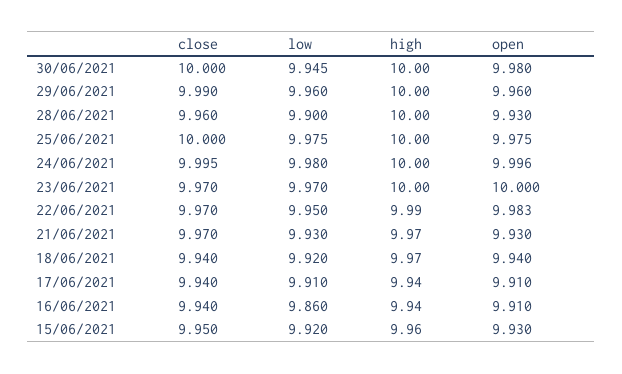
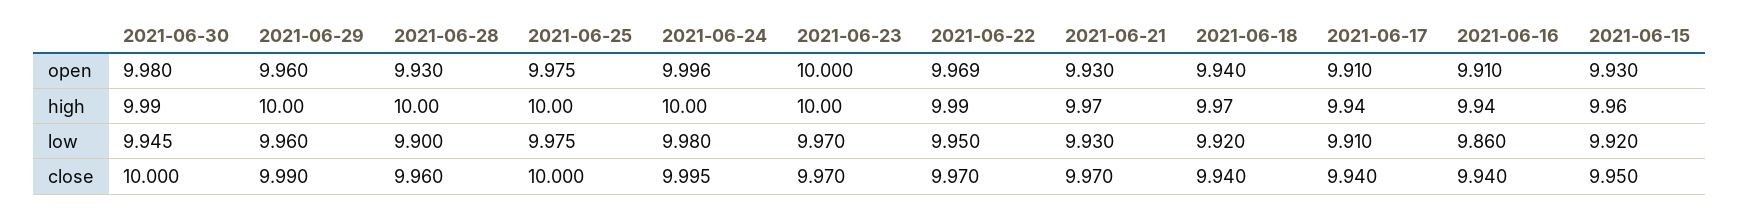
  {
    "close": {
      "30/06/2021": 10,
      "29/06/2021": 9.99,
      "28/06/2021": 9.96,
      "25/06/2021": 10,
      "24/06/2021": 9.995,
      "23/06/2021": 9.97,
      "22/06/2021": 9.97,
      "21/06/2021": 9.97,
      "18/06/2021": 9.94,
      "17/06/2021": 9.94,
      "16/06/2021": 9.94,
      "15/06/2021": 9.95
    },
    "low": {
      "30/06/2021": 9.945,
      "29/06/2021": 9.96,
      "28/06/2021": 9.9,
      "25/06/2021": 9.975,
      "24/06/2021": 9.98,
      "23/06/2021": 9.97,
      "22/06/2021": 9.95,
      "21/06/2021": 9.93,
      "18/06/2021": 9.92,
      "17/06/2021": 9.91,
      "16/06/2021": 9.86,
      "15/06/2021": 9.92
    },
    "high": {
-     "30/06/2021": 10,
+     "30/06/2021": 9.99,
      "29/06/2021": 10,
      "28/06/2021": 10,
      "25/06/2021": 10,
      "24/06/2021": 10,
      "23/06/2021": 10,
      "22/06/2021": 9.99,
      "21/06/2021": 9.97,
      "18/06/2021": 9.97,
      "17/06/2021": 9.94,
      "16/06/2021": 9.94,
      "15/06/2021": 9.96
    },
    "open": {
      "30/06/2021": 9.98,
      "29/06/2021": 9.96,
      "28/06/2021": 9.93,
      "25/06/2021": 9.975,
      "24/06/2021": 9.996,
      "23/06/2021": 10,
-     "22/06/2021": 9.983,
+     "22/06/2021": 9.969,
      "21/06/2021": 9.93,
      "18/06/2021": 9.94,
      "17/06/2021": 9.91,
      "16/06/2021": 9.91,
      "15/06/2021": 9.93
    }
  }

